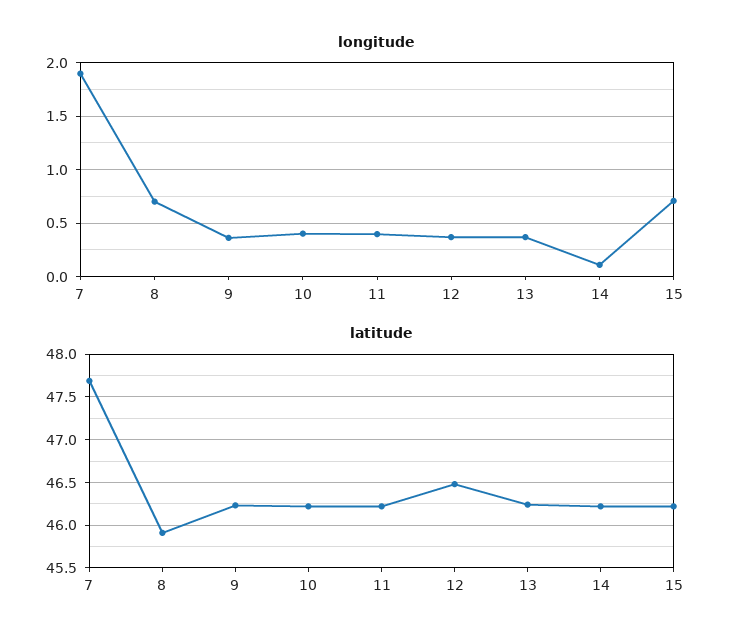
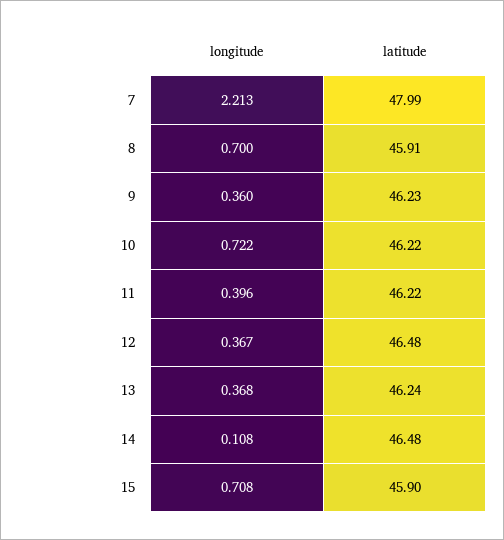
  {
    "longitude": {
-     "7": 1.9,
+     "7": 2.213,
      "8": 0.7,
      "9": 0.36,
-     "10": 0.4,
+     "10": 0.722,
      "11": 0.396,
      "12": 0.367,
      "13": 0.368,
      "14": 0.108,
      "15": 0.708
    },
    "latitude": {
-     "7": 47.7,
+     "7": 47.99,
      "8": 45.91,
      "9": 46.23,
      "10": 46.22,
      "11": 46.22,
      "12": 46.48,
      "13": 46.24,
-     "14": 46.2,
+     "14": 46.48,
-     "15": 46.2
+     "15": 45.9
    }
  }

